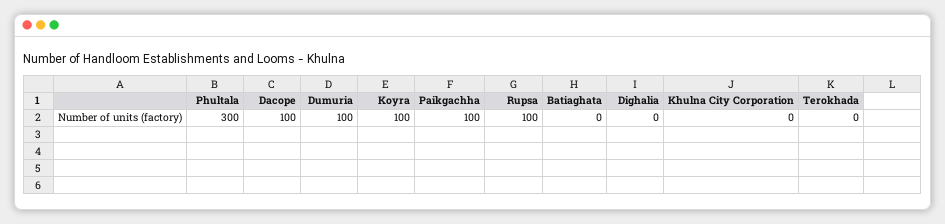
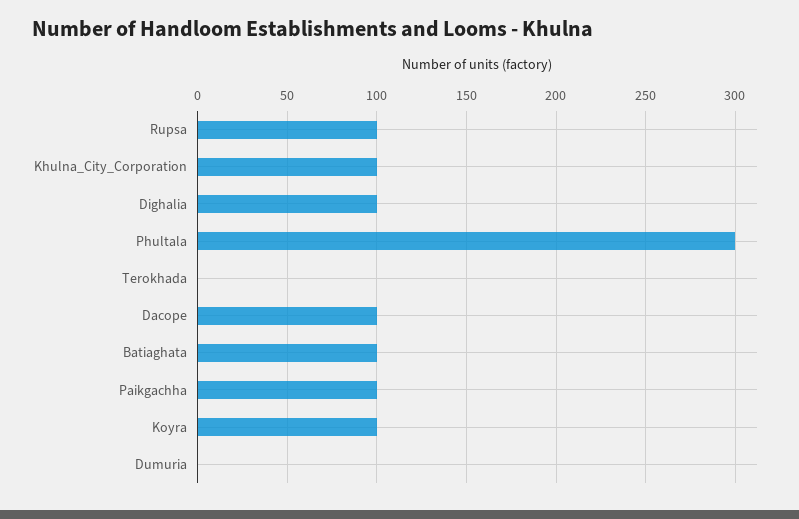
  {
    "Phultala": 300,
    "Dacope": 100,
-   "Dumuria": 100,
+   "Dumuria": 0,
    "Koyra": 100,
    "Paikgachha": 100,
    "Rupsa": 100,
-   "Batiaghata": 0,
+   "Batiaghata": 100,
-   "Dighalia": 0,
+   "Dighalia": 100,
-   "Khulna City Corporation": 0,
+   "Khulna City Corporation": 100,
    "Terokhada": 0
  }

